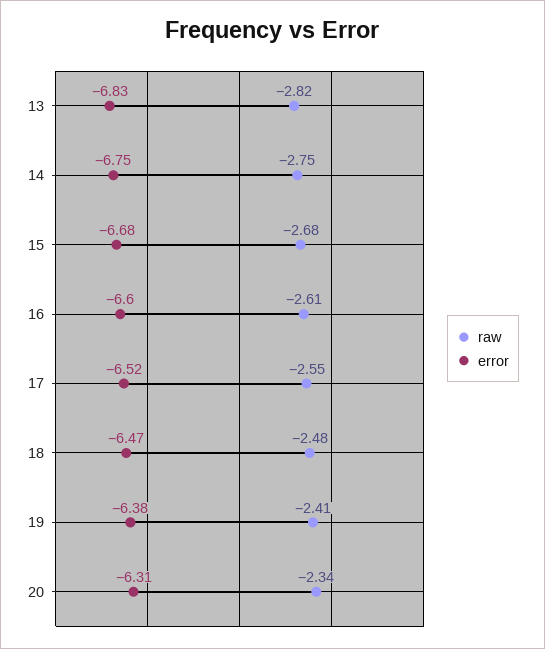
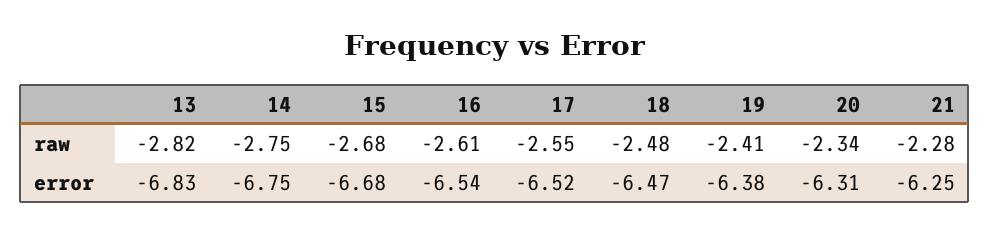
  {
    "raw": {
      "13": -2.82,
      "14": -2.75,
      "15": -2.68,
      "16": -2.61,
      "17": -2.55,
      "18": -2.48,
      "19": -2.41,
-     "20": -2.34
+     "20": -2.34,
+     "21": -2.28
    },
    "error": {
      "13": -6.83,
      "14": -6.75,
      "15": -6.68,
-     "16": -6.6,
+     "16": -6.54,
      "17": -6.52,
      "18": -6.47,
      "19": -6.38,
-     "20": -6.31
+     "20": -6.31,
+     "21": -6.25
    }
  }

